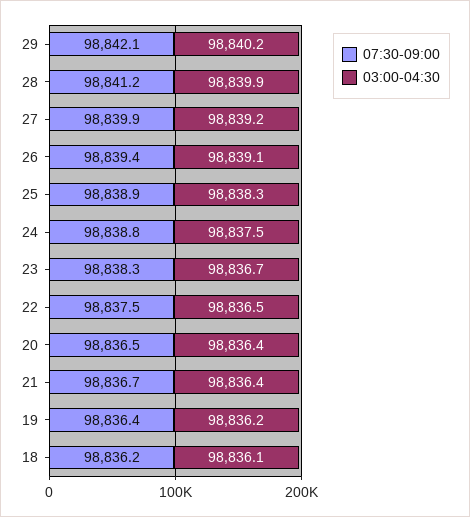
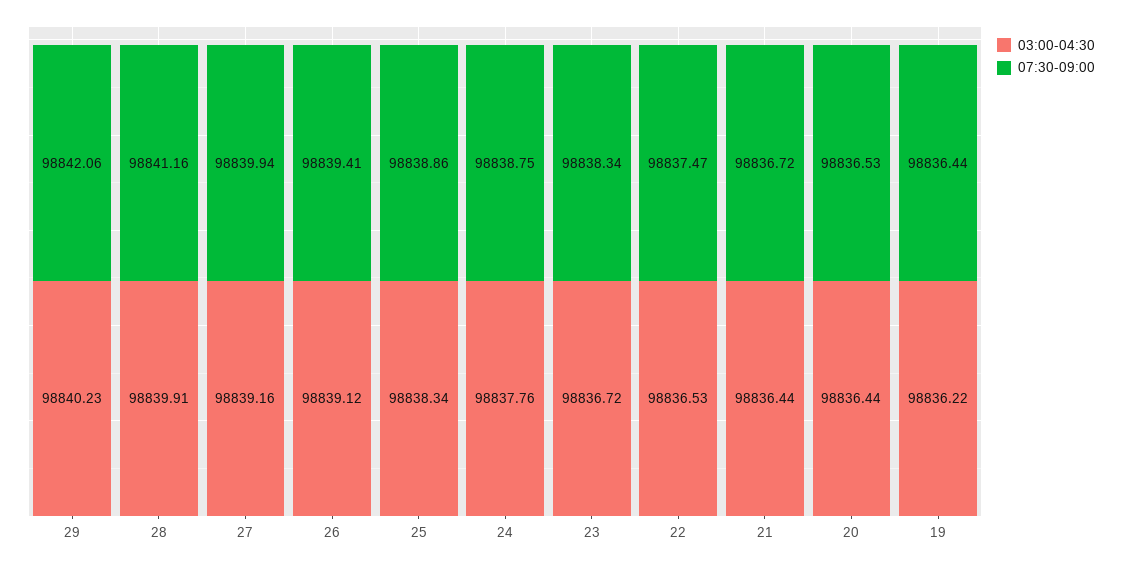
  {
    "07:30-09:00": {
      "29": 98842.06,
      "28": 98841.16,
      "27": 98839.94,
      "26": 98839.41,
      "25": 98838.86,
      "24": 98838.75,
      "23": 98838.34,
      "22": 98837.47,
      "20": 98836.53,
      "21": 98836.72,
-     "19": 98836.44,
+     "19": 98836.44
-     "18": 98836.2
    },
    "03:00-04:30": {
      "29": 98840.23,
      "28": 98839.91,
      "27": 98839.16,
      "26": 98839.12,
      "25": 98838.34,
-     "24": 98837.5,
+     "24": 98837.76,
      "23": 98836.72,
      "22": 98836.53,
      "20": 98836.44,
      "21": 98836.44,
-     "19": 98836.22,
+     "19": 98836.22
-     "18": 98836.1
    }
  }

